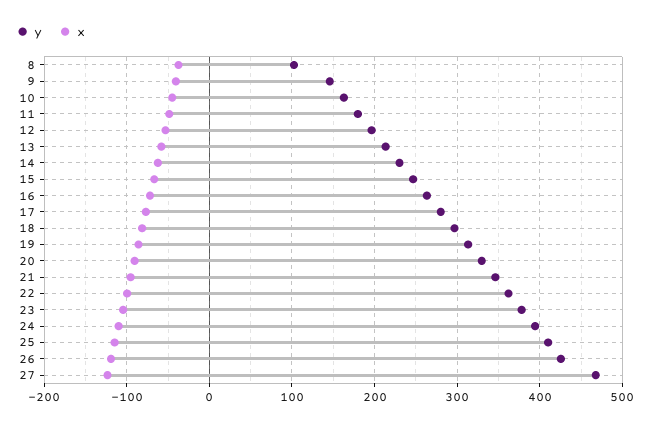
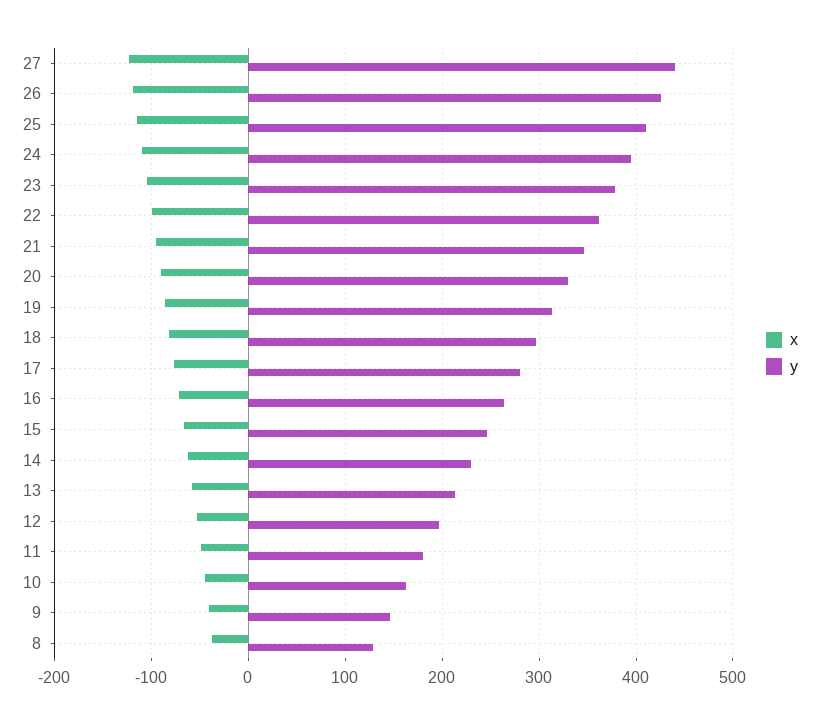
  {
    "y": {
-     "8": 100,
+     "8": 130,
      "9": 150,
      "10": 160,
      "11": 180,
      "12": 200,
      "13": 210,
      "14": 230,
      "15": 250,
      "16": 260,
      "17": 280,
      "18": 300,
      "19": 310,
      "20": 330,
      "21": 350,
      "22": 360,
      "23": 380,
      "24": 390,
      "25": 410,
      "26": 430,
-     "27": 470
+     "27": 440
    },
    "x": {
      "8": -40,
      "9": -40,
      "10": -40,
      "11": -50,
      "12": -50,
      "13": -60,
      "14": -60,
      "15": -70,
      "16": -70,
      "17": -80,
      "18": -80,
      "19": -90,
      "20": -90,
      "21": -100,
      "22": -100,
      "23": -100,
      "24": -110,
      "25": -110,
      "26": -120,
      "27": -120
    }
  }

